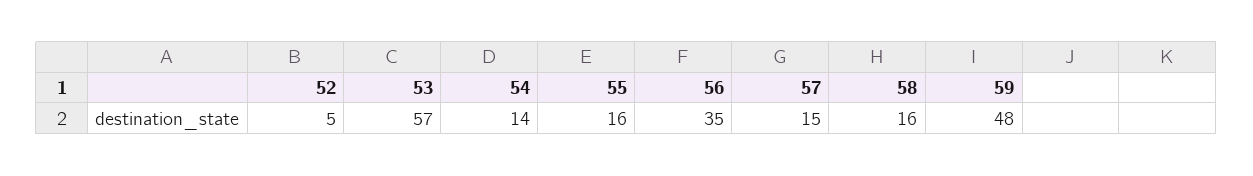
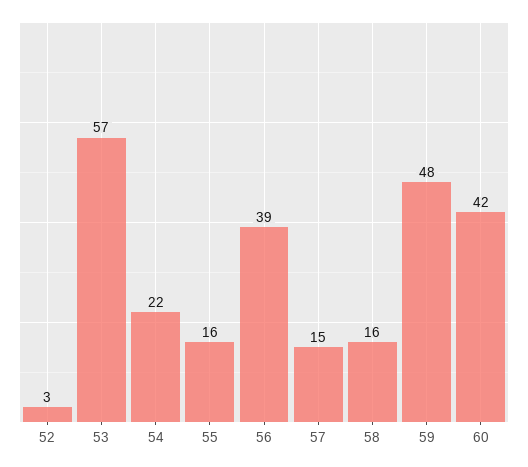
  {
-   "52": 5,
+   "52": 3,
    "53": 57,
-   "54": 14,
+   "54": 22,
    "55": 16,
-   "56": 35,
+   "56": 39,
    "57": 15,
    "58": 16,
-   "59": 48
+   "59": 48,
+   "60": 42
  }

